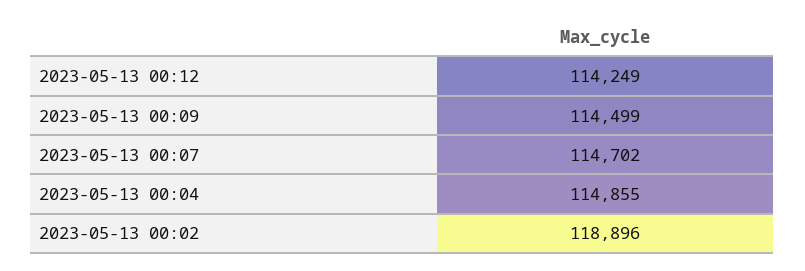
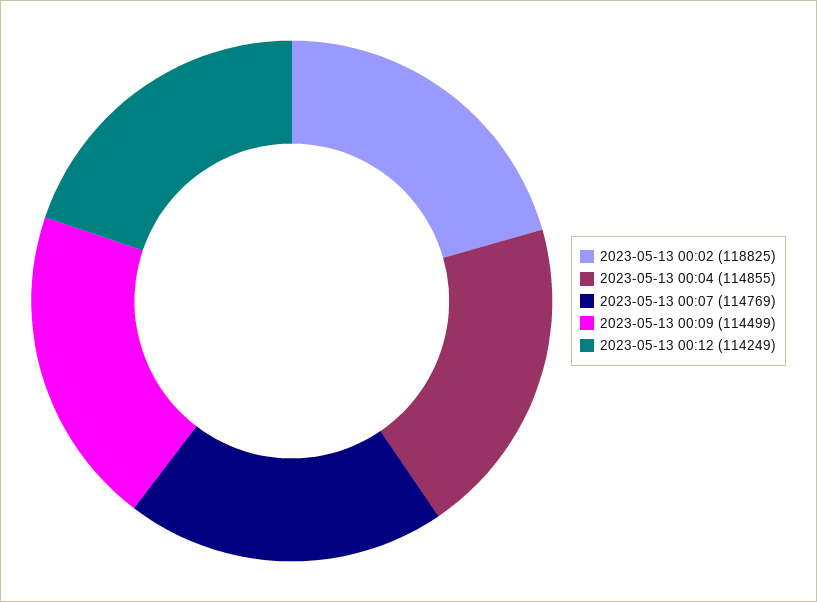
  {
    "2023-05-13 00:12": 114249,
    "2023-05-13 00:09": 114499,
-   "2023-05-13 00:07": 114702,
+   "2023-05-13 00:07": 114769,
    "2023-05-13 00:04": 114855,
-   "2023-05-13 00:02": 118896
+   "2023-05-13 00:02": 118825
  }

